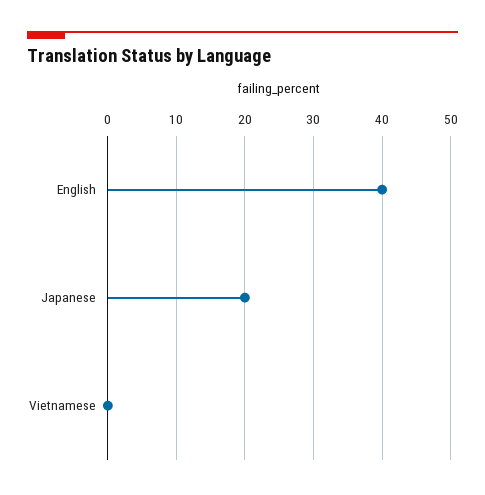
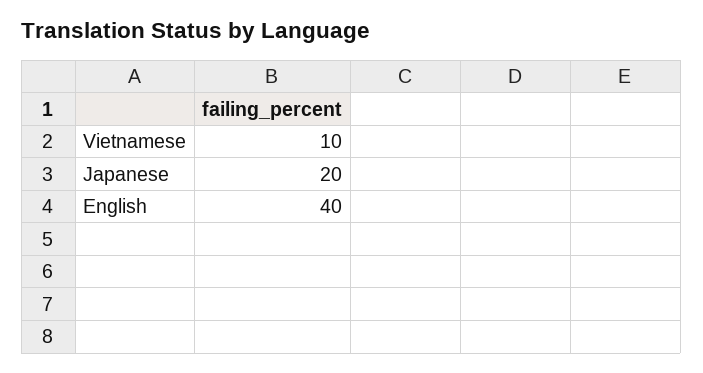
  {
    "English": 40,
    "Japanese": 20,
-   "Vietnamese": 0
+   "Vietnamese": 10
  }

